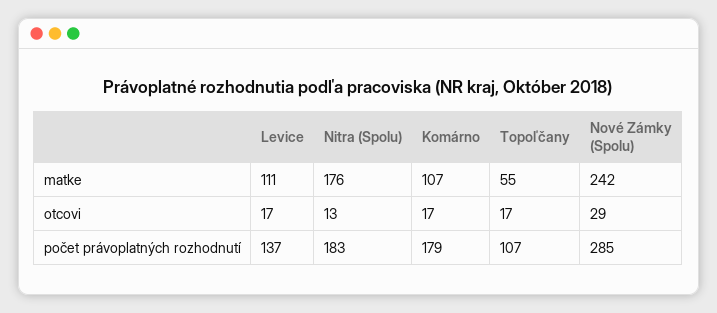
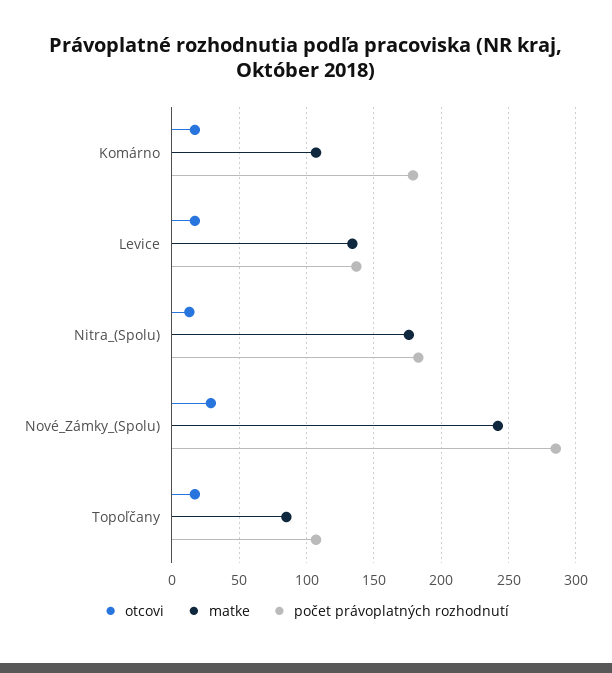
  {
    "matke": {
-     "Levice": 111,
+     "Levice": 135,
      "Nitra (Spolu)": 176,
      "Komárno": 107,
-     "Topoľčany": 55,
+     "Topoľčany": 85,
      "Nové Zámky (Spolu)": 242
    },
    "otcovi": {
      "Levice": 17,
      "Nitra (Spolu)": 13,
      "Komárno": 17,
      "Topoľčany": 17,
      "Nové Zámky (Spolu)": 29
    },
    "počet právoplatných rozhodnutí": {
      "Levice": 137,
      "Nitra (Spolu)": 183,
      "Komárno": 179,
      "Topoľčany": 107,
      "Nové Zámky (Spolu)": 285
    }
  }

